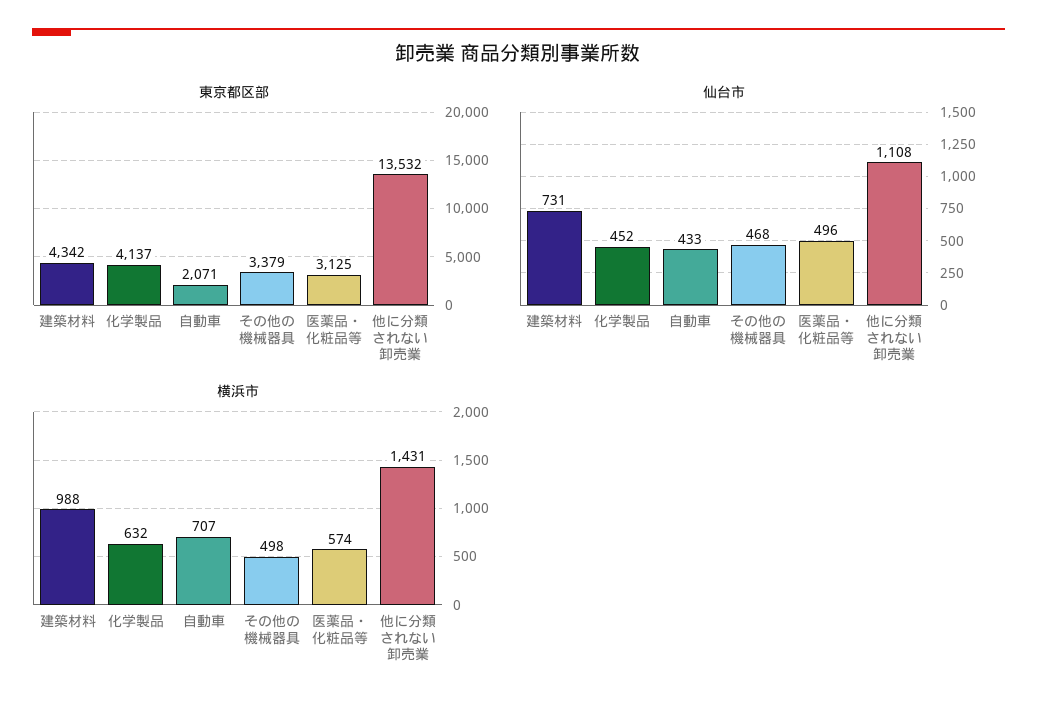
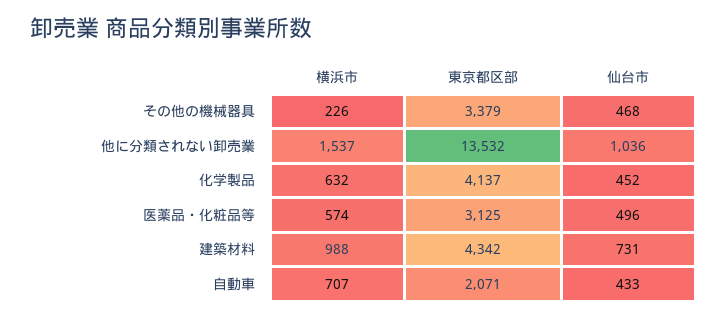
  {
    "東京都区部": {
      "建築材料": 4342,
      "化学製品": 4137,
      "自動車": 2071,
      "その他の機械器具": 3379,
      "医薬品・化粧品等": 3125,
      "他に分類されない卸売業": 13532
    },
    "仙台市": {
      "建築材料": 731,
      "化学製品": 452,
      "自動車": 433,
      "その他の機械器具": 468,
      "医薬品・化粧品等": 496,
-     "他に分類されない卸売業": 1108
+     "他に分類されない卸売業": 1036
    },
    "横浜市": {
      "建築材料": 988,
      "化学製品": 632,
      "自動車": 707,
-     "その他の機械器具": 498,
+     "その他の機械器具": 226,
      "医薬品・化粧品等": 574,
-     "他に分類されない卸売業": 1431
+     "他に分類されない卸売業": 1537
    }
  }

